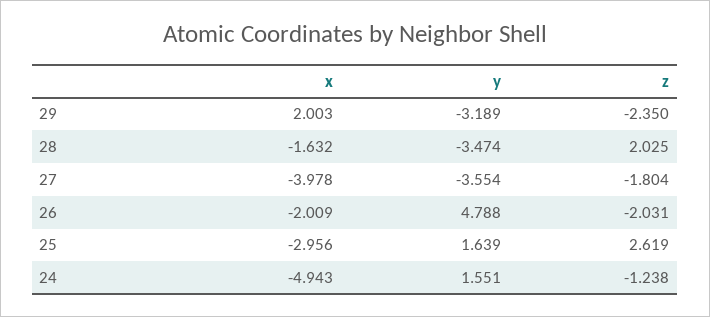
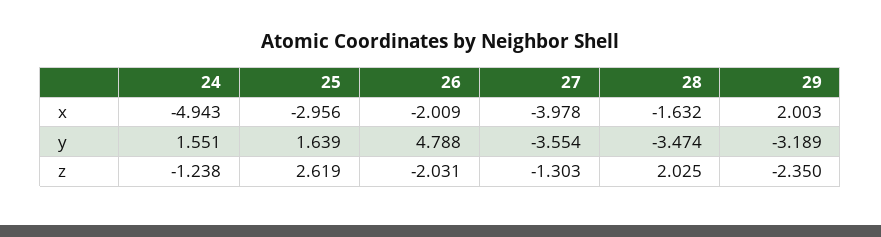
  {
    "x": {
      "29": 2.003,
      "28": -1.632,
      "27": -3.978,
      "26": -2.009,
      "25": -2.956,
      "24": -4.943
    },
    "y": {
      "29": -3.189,
      "28": -3.474,
      "27": -3.554,
      "26": 4.788,
      "25": 1.639,
      "24": 1.551
    },
    "z": {
      "29": -2.35,
      "28": 2.025,
-     "27": -1.804,
+     "27": -1.303,
      "26": -2.031,
      "25": 2.619,
      "24": -1.238
    }
  }

